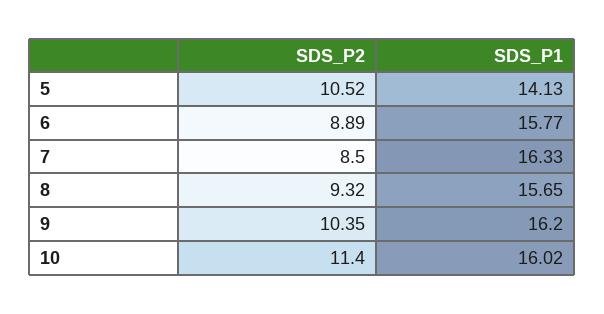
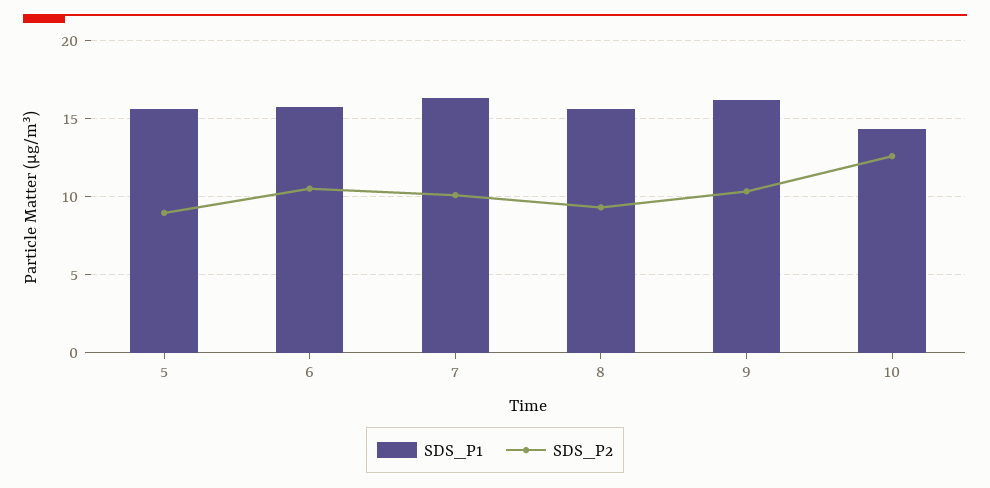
  {
    "SDS_P2": {
-     "5": 10.52,
+     "5": 9,
-     "6": 8.89,
+     "6": 10.5,
-     "7": 8.5,
+     "7": 10,
      "8": 9.32,
      "9": 10.35,
-     "10": 11.4
+     "10": 12.5
    },
    "SDS_P1": {
-     "5": 14.13,
+     "5": 15.5,
      "6": 15.77,
      "7": 16.33,
      "8": 15.65,
      "9": 16.2,
-     "10": 16.02
+     "10": 14.5
    }
  }

